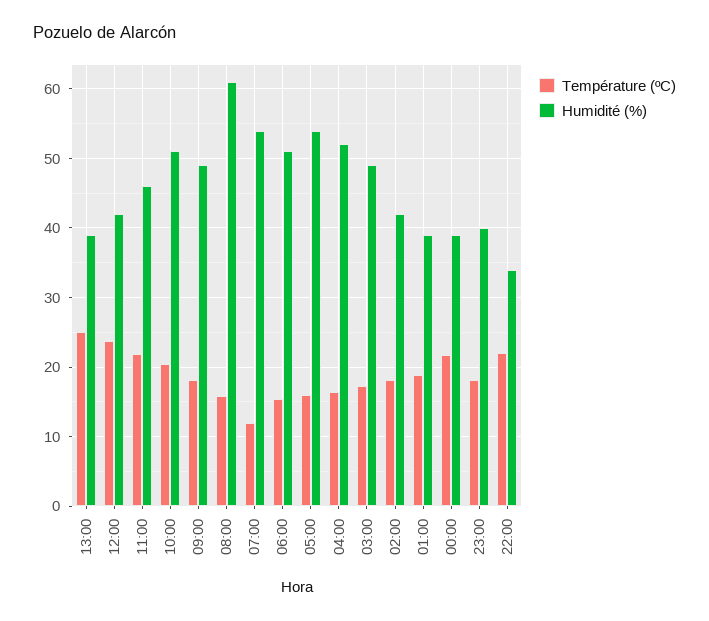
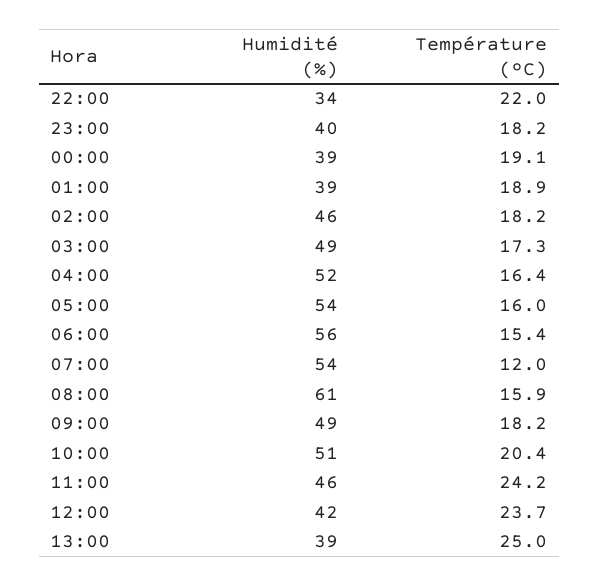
  {
    "Température (ºC)": {
      "13:00": 25,
      "12:00": 23.7,
-     "11:00": 22,
+     "11:00": 24.2,
      "10:00": 20.4,
      "09:00": 18.2,
      "08:00": 15.9,
      "07:00": 12,
      "06:00": 15.4,
      "05:00": 16,
      "04:00": 16.4,
      "03:00": 17.3,
      "02:00": 18.2,
      "01:00": 18.9,
-     "00:00": 22,
+     "00:00": 19.1,
      "23:00": 18.2,
      "22:00": 22
    },
    "Humidité (%)": {
      "13:00": 39,
      "12:00": 42,
      "11:00": 46,
      "10:00": 51,
      "09:00": 49,
      "08:00": 61,
      "07:00": 54,
-     "06:00": 51,
+     "06:00": 56,
      "05:00": 54,
      "04:00": 52,
      "03:00": 49,
-     "02:00": 42,
+     "02:00": 46,
      "01:00": 39,
      "00:00": 39,
      "23:00": 40,
      "22:00": 34
    }
  }

